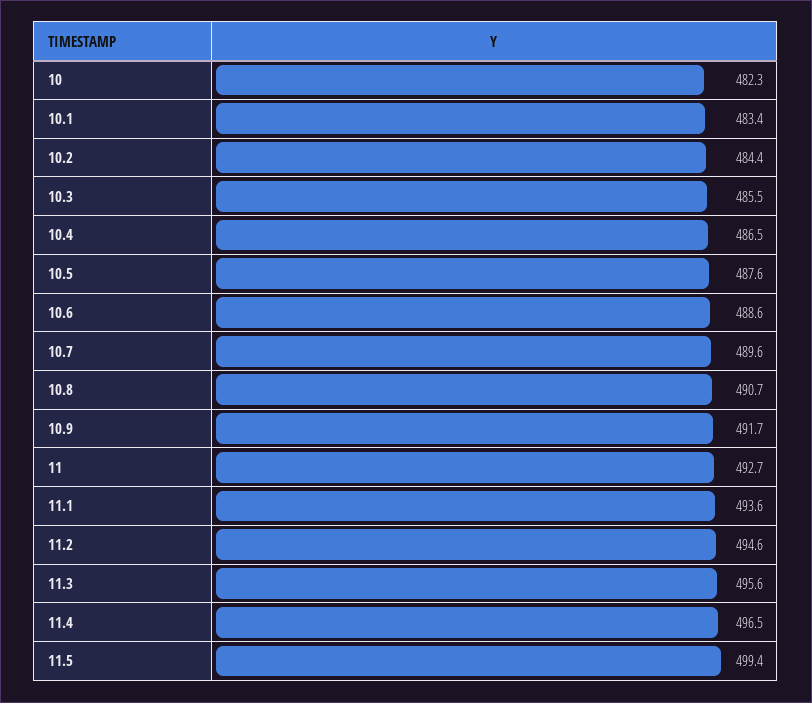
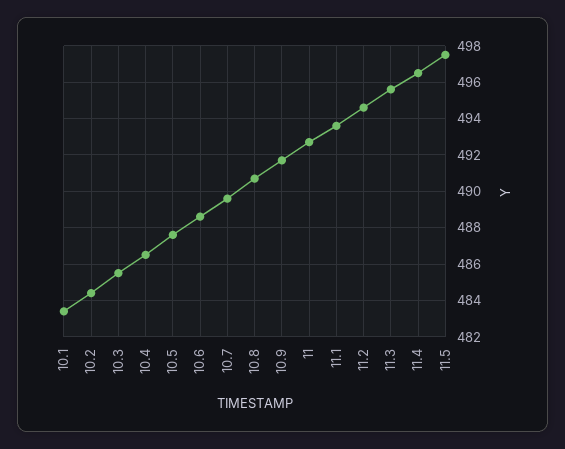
  {
-   "10": 482.3,
    "10.1": 483.4,
    "10.2": 484.4,
    "10.3": 485.5,
    "10.4": 486.5,
    "10.5": 487.6,
    "10.6": 488.6,
    "10.7": 489.6,
    "10.8": 490.7,
    "10.9": 491.7,
    "11": 492.7,
    "11.1": 493.6,
    "11.2": 494.6,
    "11.3": 495.6,
    "11.4": 496.5,
-   "11.5": 499.4
+   "11.5": 497.5
  }

